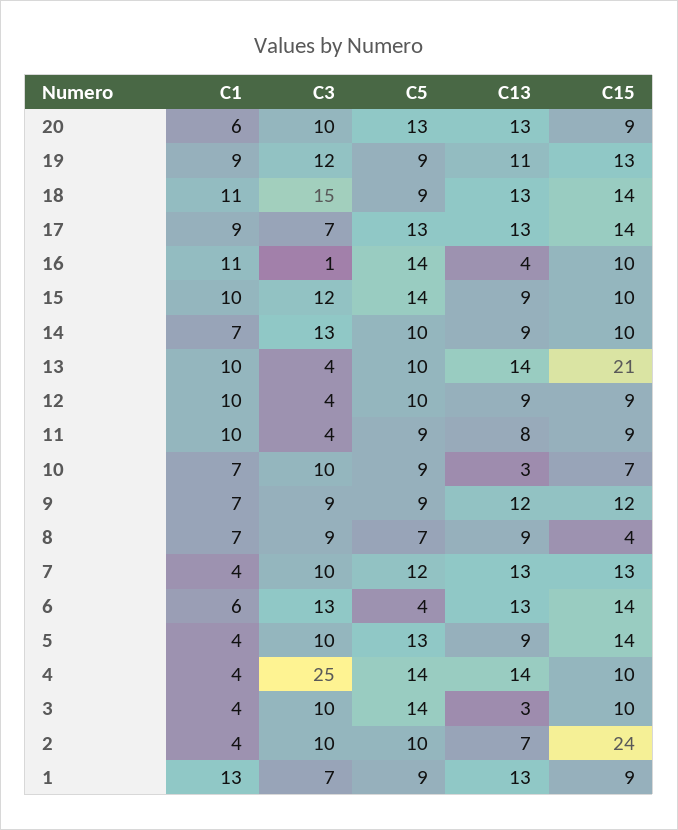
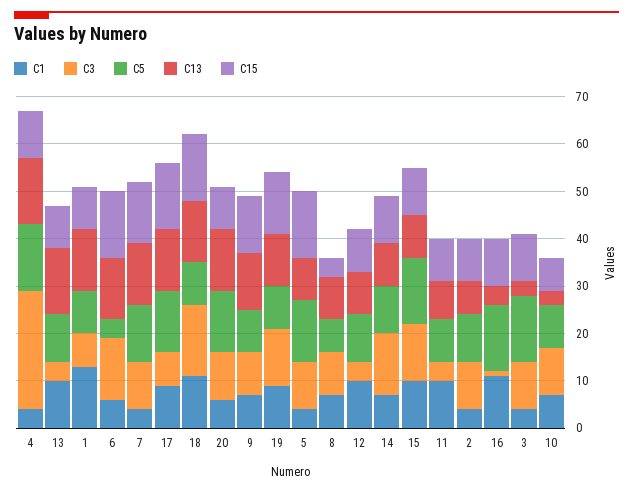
  {
    "C1": {
      "20": 6,
      "19": 9,
      "18": 11,
      "17": 9,
      "16": 11,
      "15": 10,
      "14": 7,
      "13": 10,
      "12": 10,
      "11": 10,
      "10": 7,
      "9": 7,
      "8": 7,
      "7": 4,
      "6": 6,
      "5": 4,
      "4": 4,
      "3": 4,
      "2": 4,
      "1": 13
    },
    "C3": {
      "20": 10,
      "19": 12,
      "18": 15,
      "17": 7,
      "16": 1,
      "15": 12,
      "14": 13,
      "13": 4,
      "12": 4,
      "11": 4,
      "10": 10,
      "9": 9,
      "8": 9,
      "7": 10,
      "6": 13,
      "5": 10,
      "4": 25,
      "3": 10,
      "2": 10,
      "1": 7
    },
    "C5": {
      "20": 13,
      "19": 9,
      "18": 9,
      "17": 13,
      "16": 14,
      "15": 14,
      "14": 10,
      "13": 10,
      "12": 10,
      "11": 9,
      "10": 9,
      "9": 9,
      "8": 7,
      "7": 12,
      "6": 4,
      "5": 13,
      "4": 14,
      "3": 14,
      "2": 10,
      "1": 9
    },
    "C13": {
      "20": 13,
      "19": 11,
      "18": 13,
      "17": 13,
      "16": 4,
      "15": 9,
      "14": 9,
      "13": 14,
      "12": 9,
      "11": 8,
      "10": 3,
      "9": 12,
      "8": 9,
      "7": 13,
      "6": 13,
      "5": 9,
      "4": 14,
      "3": 3,
      "2": 7,
      "1": 13
    },
    "C15": {
      "20": 9,
      "19": 13,
      "18": 14,
      "17": 14,
      "16": 10,
      "15": 10,
      "14": 10,
-     "13": 21,
+     "13": 10,
      "12": 9,
      "11": 9,
      "10": 7,
      "9": 12,
      "8": 4,
      "7": 13,
      "6": 14,
      "5": 14,
      "4": 10,
      "3": 10,
-     "2": 24,
+     "2": 10,
      "1": 9
    }
  }

